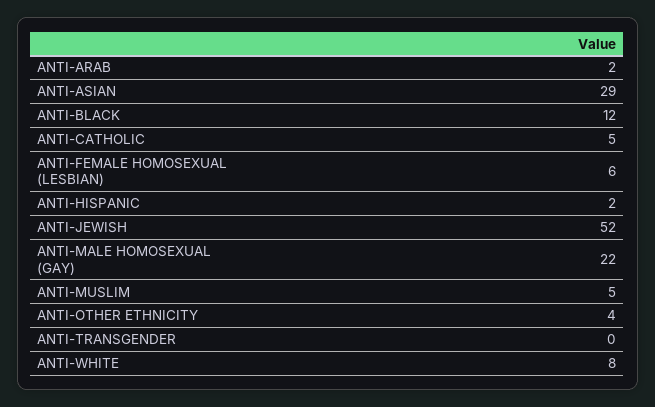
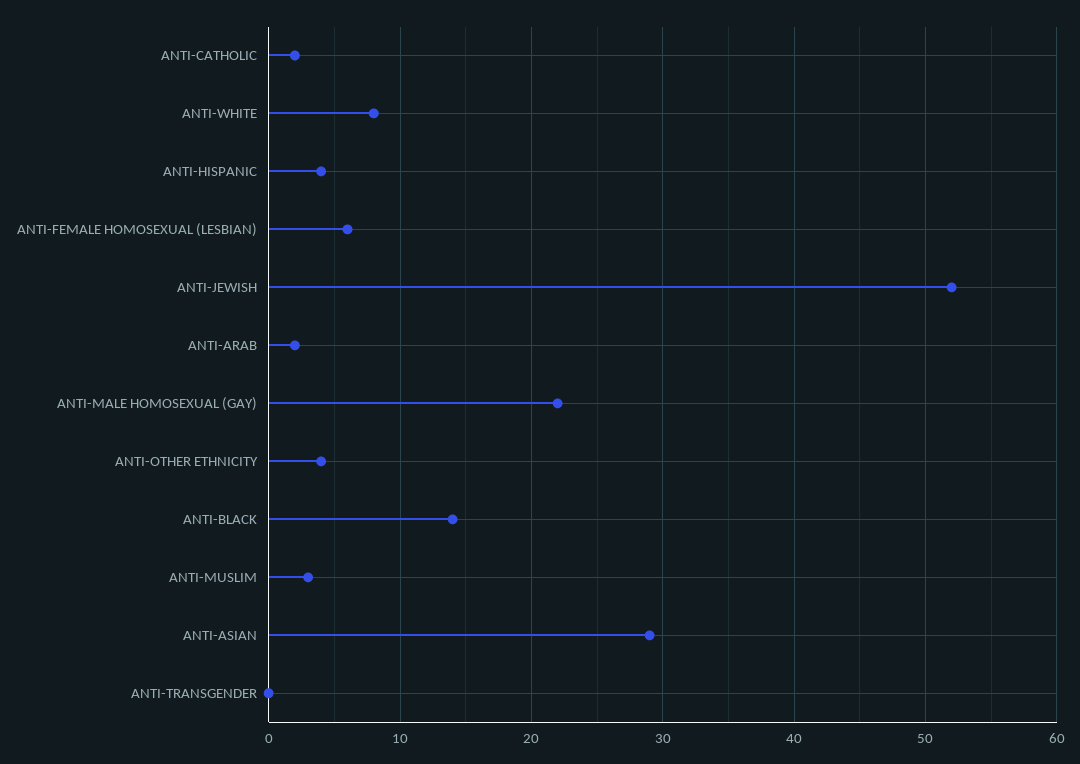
  {
    "ANTI-ARAB": 2,
    "ANTI-ASIAN": 29,
-   "ANTI-BLACK": 12,
+   "ANTI-BLACK": 14,
-   "ANTI-CATHOLIC": 5,
+   "ANTI-CATHOLIC": 2,
    "ANTI-FEMALE HOMOSEXUAL (LESBIAN)": 6,
-   "ANTI-HISPANIC": 2,
+   "ANTI-HISPANIC": 4,
    "ANTI-JEWISH": 52,
    "ANTI-MALE HOMOSEXUAL (GAY)": 22,
-   "ANTI-MUSLIM": 5,
+   "ANTI-MUSLIM": 3,
    "ANTI-OTHER ETHNICITY": 4,
    "ANTI-TRANSGENDER": 0,
    "ANTI-WHITE": 8
  }

